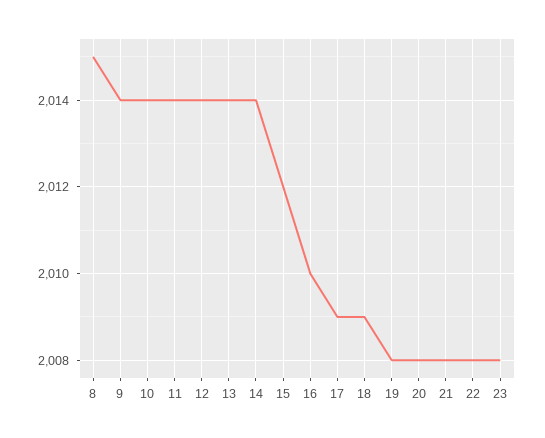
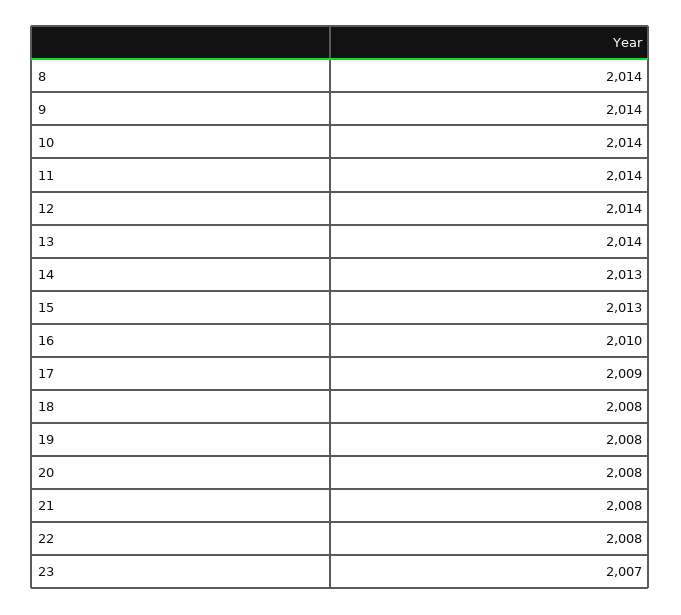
  {
-   "8": 2015,
+   "8": 2014,
    "9": 2014,
    "10": 2014,
    "11": 2014,
    "12": 2014,
    "13": 2014,
-   "14": 2014,
+   "14": 2013,
-   "15": 2012,
+   "15": 2013,
    "16": 2010,
    "17": 2009,
-   "18": 2009,
+   "18": 2008,
    "19": 2008,
    "20": 2008,
    "21": 2008,
    "22": 2008,
-   "23": 2008
+   "23": 2007
  }

